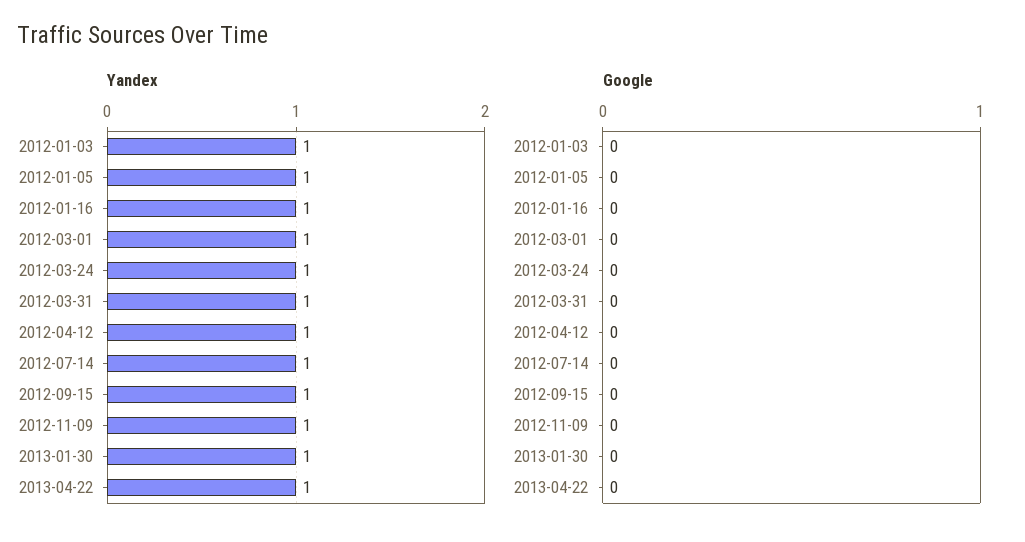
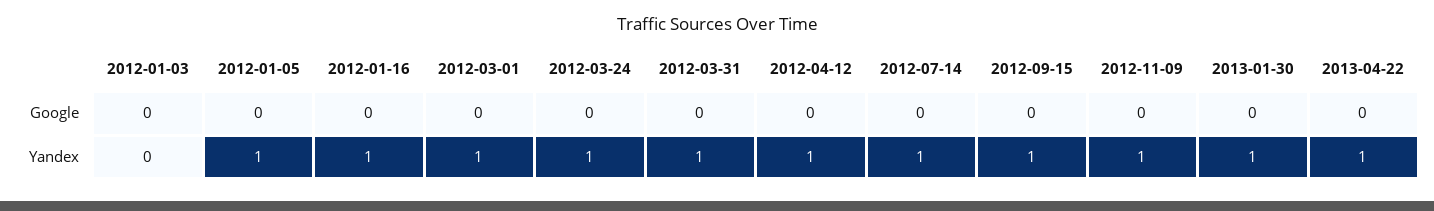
  {
    "Yandex": {
-     "2012-01-03": 1,
+     "2012-01-03": 0,
      "2012-01-05": 1,
      "2012-01-16": 1,
      "2012-03-01": 1,
      "2012-03-24": 1,
      "2012-03-31": 1,
      "2012-04-12": 1,
      "2012-07-14": 1,
      "2012-09-15": 1,
      "2012-11-09": 1,
      "2013-01-30": 1,
      "2013-04-22": 1
    },
    "Google": {
      "2012-01-03": 0,
      "2012-01-05": 0,
      "2012-01-16": 0,
      "2012-03-01": 0,
      "2012-03-24": 0,
      "2012-03-31": 0,
      "2012-04-12": 0,
      "2012-07-14": 0,
      "2012-09-15": 0,
      "2012-11-09": 0,
      "2013-01-30": 0,
      "2013-04-22": 0
    }
  }

